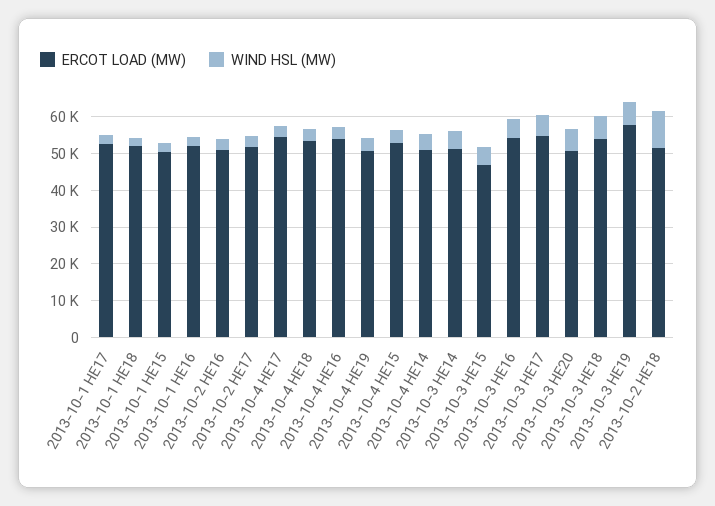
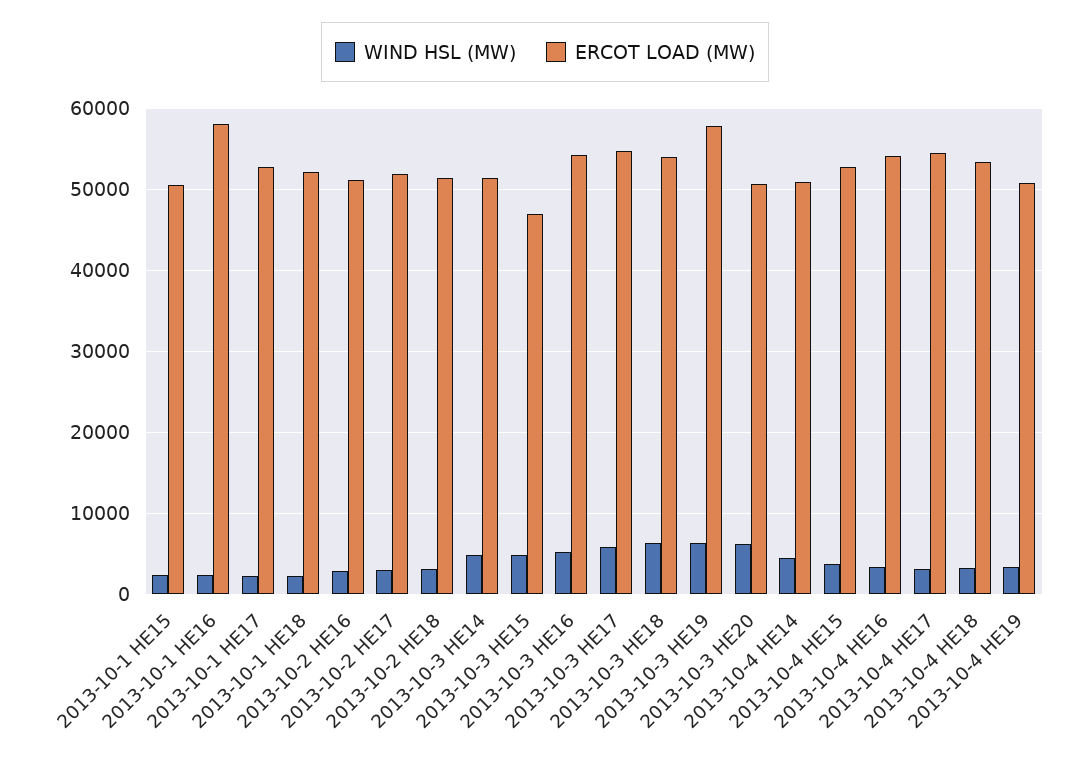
  {
    "ERCOT LOAD (MW)": {
      "2013-10-1 HE17": 53000,
      "2013-10-1 HE18": 52000,
      "2013-10-1 HE15": 51000,
-     "2013-10-1 HE16": 52500,
+     "2013-10-1 HE16": 58000,
      "2013-10-2 HE16": 51000,
      "2013-10-2 HE17": 52000,
      "2013-10-4 HE17": 55000,
      "2013-10-4 HE18": 53000,
      "2013-10-4 HE16": 54000,
      "2013-10-4 HE19": 51000,
      "2013-10-4 HE15": 53000,
      "2013-10-4 HE14": 51000,
      "2013-10-3 HE14": 51000,
      "2013-10-3 HE15": 47000,
      "2013-10-3 HE16": 54000,
      "2013-10-3 HE17": 55000,
      "2013-10-3 HE20": 51000,
      "2013-10-3 HE18": 54000,
      "2013-10-3 HE19": 58000,
      "2013-10-2 HE18": 51000
    },
    "WIND HSL (MW)": {
      "2013-10-1 HE17": 2000,
      "2013-10-1 HE18": 2000,
      "2013-10-1 HE15": 2000,
      "2013-10-1 HE16": 2000,
      "2013-10-2 HE16": 3000,
      "2013-10-2 HE17": 3000,
      "2013-10-4 HE17": 3000,
      "2013-10-4 HE18": 3000,
      "2013-10-4 HE16": 3000,
      "2013-10-4 HE19": 3000,
      "2013-10-4 HE15": 4000,
      "2013-10-4 HE14": 5000,
      "2013-10-3 HE14": 5000,
      "2013-10-3 HE15": 5000,
      "2013-10-3 HE16": 5000,
      "2013-10-3 HE17": 6000,
      "2013-10-3 HE20": 6000,
      "2013-10-3 HE18": 6000,
      "2013-10-3 HE19": 6000,
-     "2013-10-2 HE18": 10000
+     "2013-10-2 HE18": 3000
    }
  }

